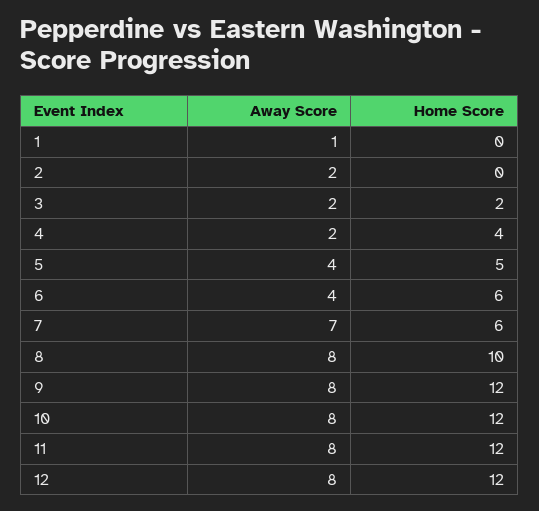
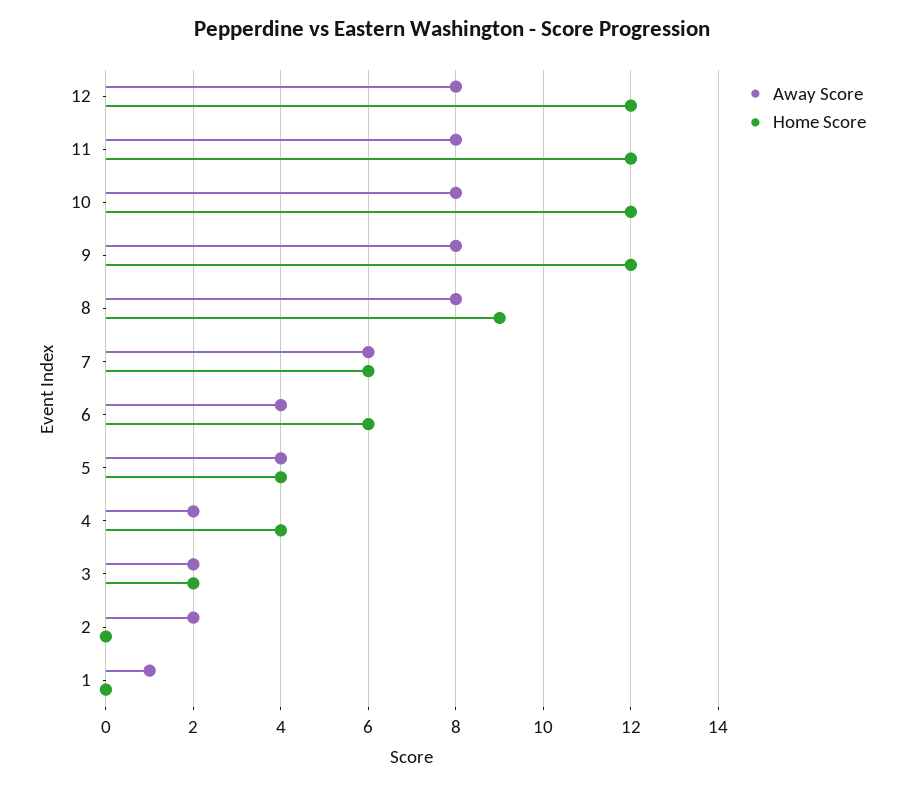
  {
    "Away Score": {
      "1": 1,
      "2": 2,
      "3": 2,
      "4": 2,
      "5": 4,
      "6": 4,
-     "7": 7,
+     "7": 6,
      "8": 8,
      "9": 8,
      "10": 8,
      "11": 8,
      "12": 8
    },
    "Home Score": {
      "1": 0,
      "2": 0,
      "3": 2,
      "4": 4,
-     "5": 5,
+     "5": 4,
      "6": 6,
      "7": 6,
-     "8": 10,
+     "8": 9,
      "9": 12,
      "10": 12,
      "11": 12,
      "12": 12
    }
  }

